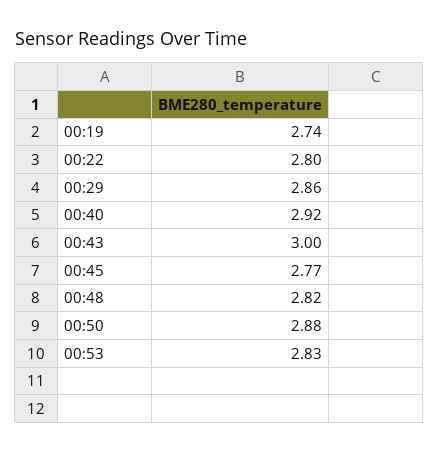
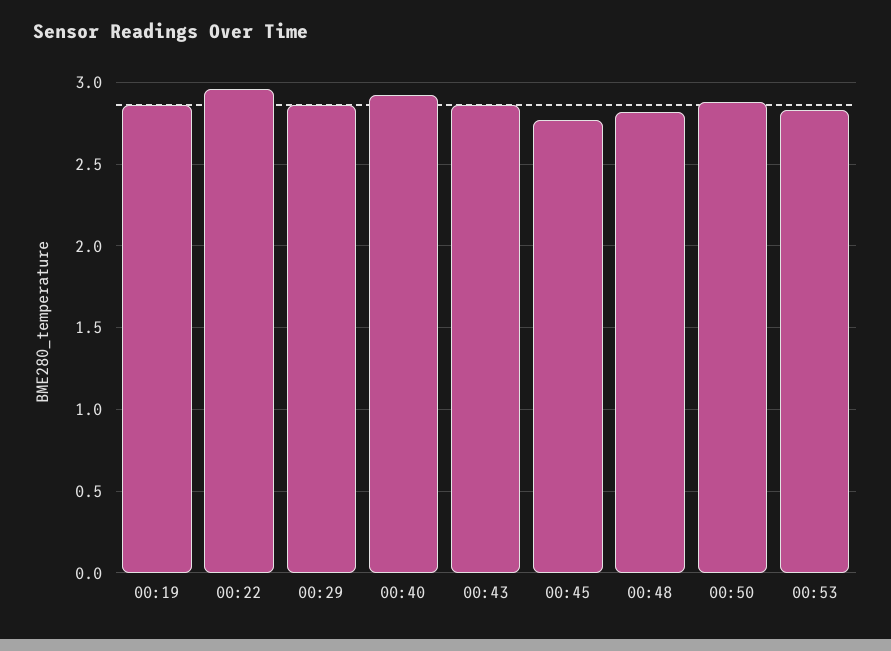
  {
-   "00:19": 2.74,
+   "00:19": 2.85,
-   "00:22": 2.8,
+   "00:22": 2.95,
    "00:29": 2.86,
    "00:40": 2.92,
-   "00:43": 3,
+   "00:43": 2.85,
    "00:45": 2.77,
    "00:48": 2.82,
    "00:50": 2.88,
    "00:53": 2.83
  }

